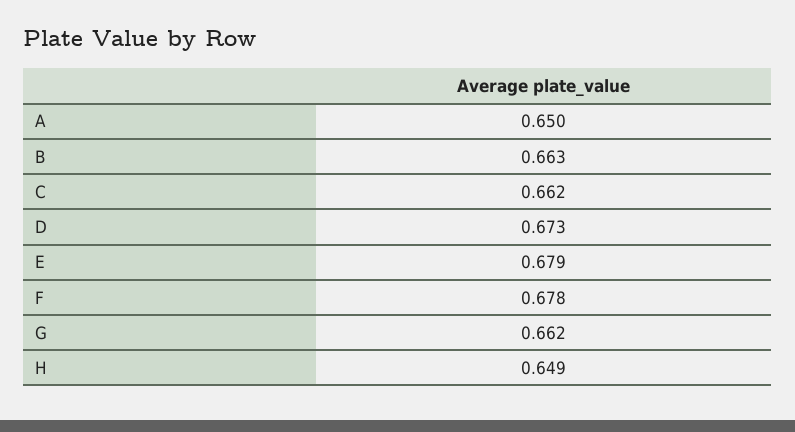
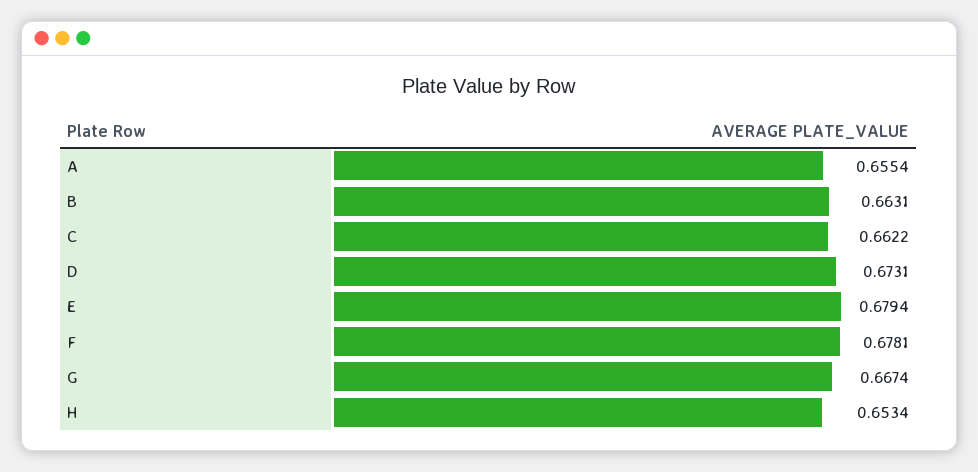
  {
-   "A": 0.65,
+   "A": 0.6554,
    "B": 0.6631,
    "C": 0.6622,
    "D": 0.6731,
    "E": 0.6794,
    "F": 0.6781,
-   "G": 0.662,
+   "G": 0.6674,
-   "H": 0.649
+   "H": 0.6534
  }

